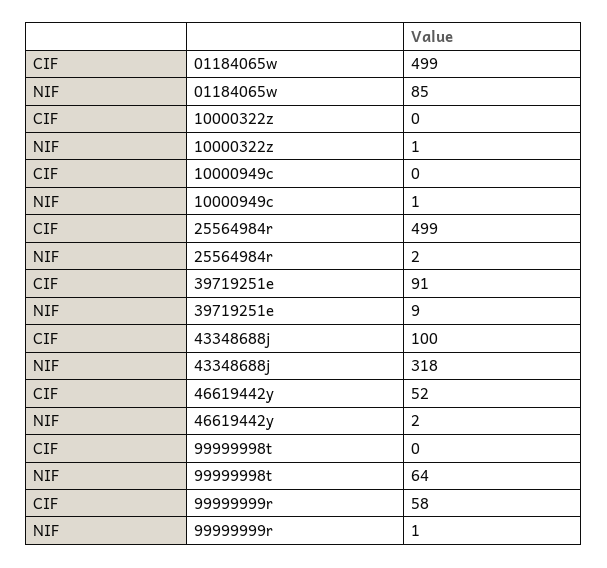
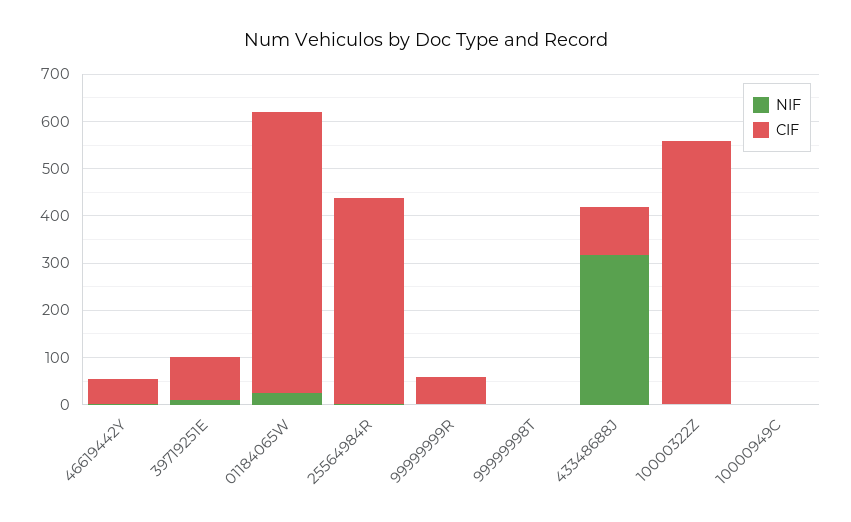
  {
    "CIF": {
-     "01184065w": 499,
+     "01184065w": 600,
-     "10000322z": 0,
+     "10000322z": 560,
      "10000949c": 0,
-     "25564984r": 499,
+     "25564984r": 440,
      "39719251e": 91,
      "43348688j": 100,
      "46619442y": 52,
      "99999998t": 0,
      "99999999r": 58
    },
    "NIF": {
-     "01184065w": 85,
+     "01184065w": 20,
      "10000322z": 1,
      "10000949c": 1,
      "25564984r": 2,
      "39719251e": 9,
      "43348688j": 318,
      "46619442y": 2,
-     "99999998t": 64,
+     "99999998t": 0,
      "99999999r": 1
    }
  }

